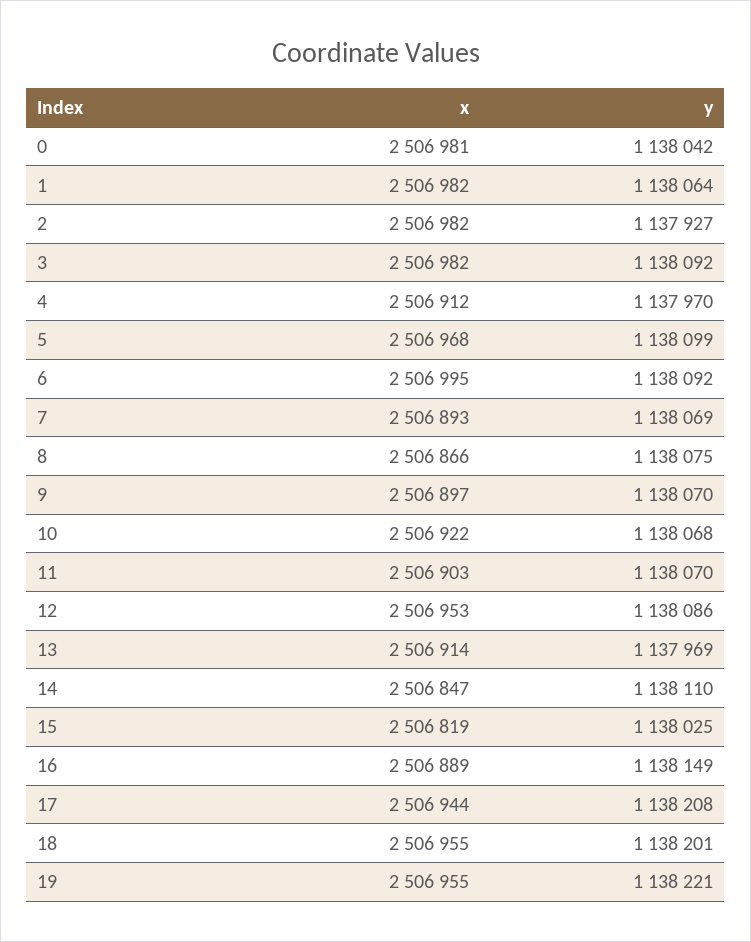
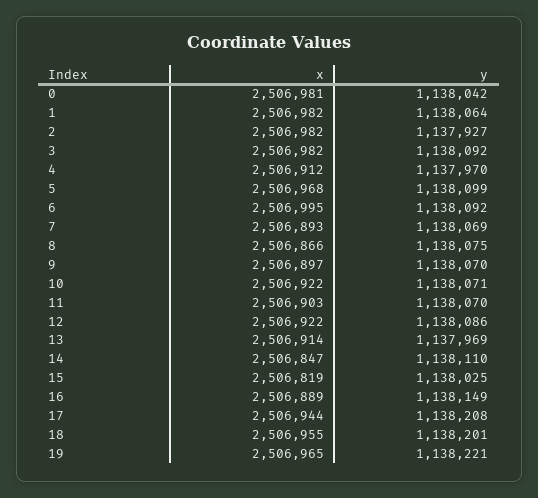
  {
    "x": {
      "0": 2506981,
      "1": 2506982,
      "2": 2506982,
      "3": 2506982,
      "4": 2506912,
      "5": 2506968,
      "6": 2506995,
      "7": 2506893,
      "8": 2506866,
      "9": 2506897,
      "10": 2506922,
      "11": 2506903,
-     "12": 2506953,
+     "12": 2506922,
      "13": 2506914,
      "14": 2506847,
      "15": 2506819,
      "16": 2506889,
      "17": 2506944,
      "18": 2506955,
-     "19": 2506955
+     "19": 2506965
    },
    "y": {
      "0": 1138042,
      "1": 1138064,
      "2": 1137927,
      "3": 1138092,
      "4": 1137970,
      "5": 1138099,
      "6": 1138092,
      "7": 1138069,
      "8": 1138075,
      "9": 1138070,
-     "10": 1138068,
+     "10": 1138071,
      "11": 1138070,
      "12": 1138086,
      "13": 1137969,
      "14": 1138110,
      "15": 1138025,
      "16": 1138149,
      "17": 1138208,
      "18": 1138201,
      "19": 1138221
    }
  }

